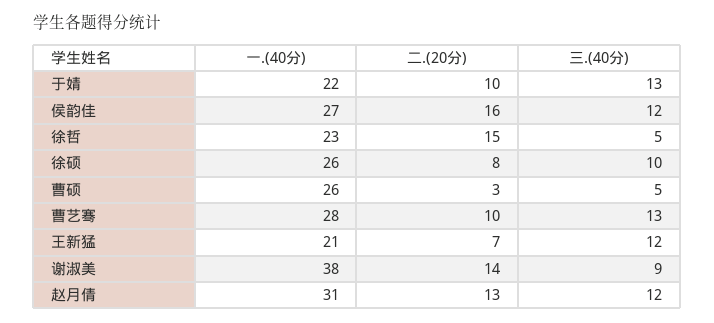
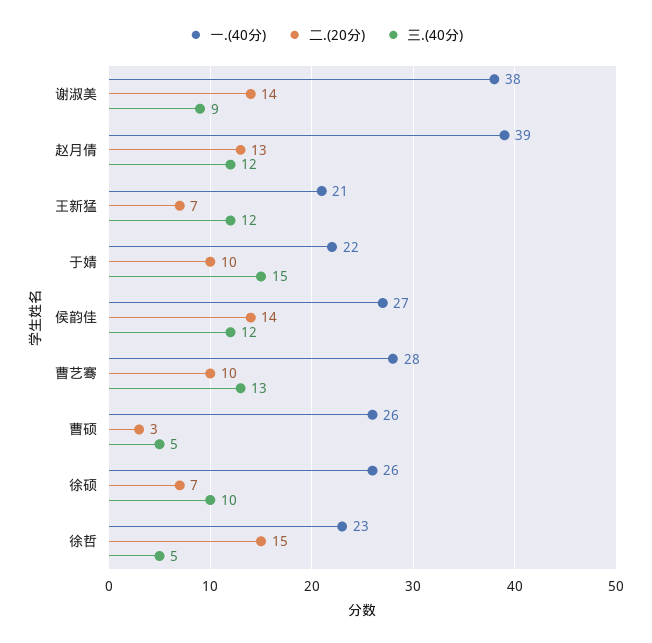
  {
    "一.(40分)": {
      "于婧": 22,
      "侯韵佳": 27,
      "徐哲": 23,
      "徐硕": 26,
      "曹硕": 26,
      "曹艺骞": 28,
      "王新猛": 21,
      "谢淑美": 38,
-     "赵月倩": 31
+     "赵月倩": 39
    },
    "二.(20分)": {
      "于婧": 10,
-     "侯韵佳": 16,
+     "侯韵佳": 14,
      "徐哲": 15,
-     "徐硕": 8,
+     "徐硕": 7,
      "曹硕": 3,
      "曹艺骞": 10,
      "王新猛": 7,
      "谢淑美": 14,
      "赵月倩": 13
    },
    "三.(40分)": {
-     "于婧": 13,
+     "于婧": 15,
      "侯韵佳": 12,
      "徐哲": 5,
      "徐硕": 10,
      "曹硕": 5,
      "曹艺骞": 13,
      "王新猛": 12,
      "谢淑美": 9,
      "赵月倩": 12
    }
  }

